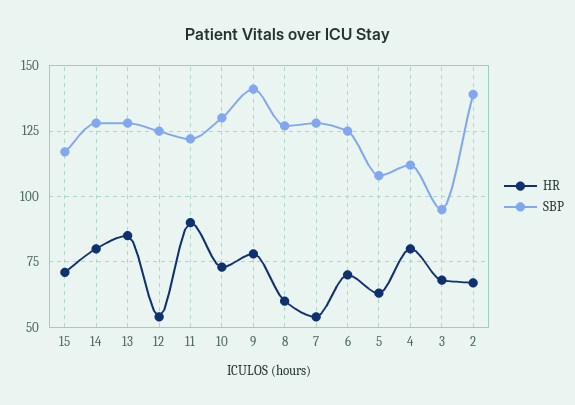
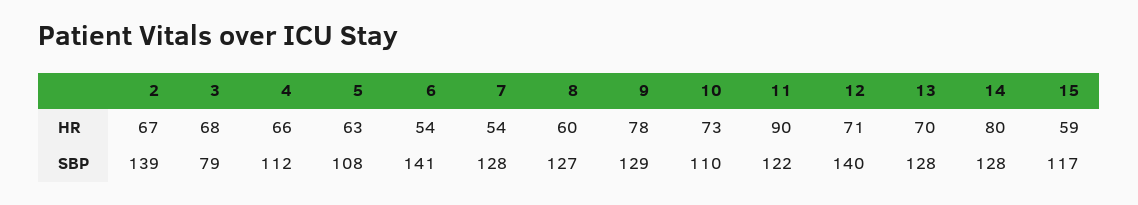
  {
    "HR": {
-     "15": 70,
+     "15": 59,
      "14": 80,
-     "13": 85,
+     "13": 70,
-     "12": 55,
+     "12": 71,
      "11": 90,
      "10": 73,
      "9": 78,
      "8": 60,
      "7": 54,
-     "6": 70,
+     "6": 54,
      "5": 63,
-     "4": 80,
+     "4": 66,
      "3": 68,
      "2": 67
    },
    "SBP": {
      "15": 117,
      "14": 128,
      "13": 128,
-     "12": 125,
+     "12": 140,
      "11": 122,
-     "10": 130,
+     "10": 110,
-     "9": 140,
+     "9": 129,
      "8": 127,
      "7": 128,
-     "6": 125,
+     "6": 141,
      "5": 108,
      "4": 112,
-     "3": 95,
+     "3": 79,
      "2": 139
    }
  }

